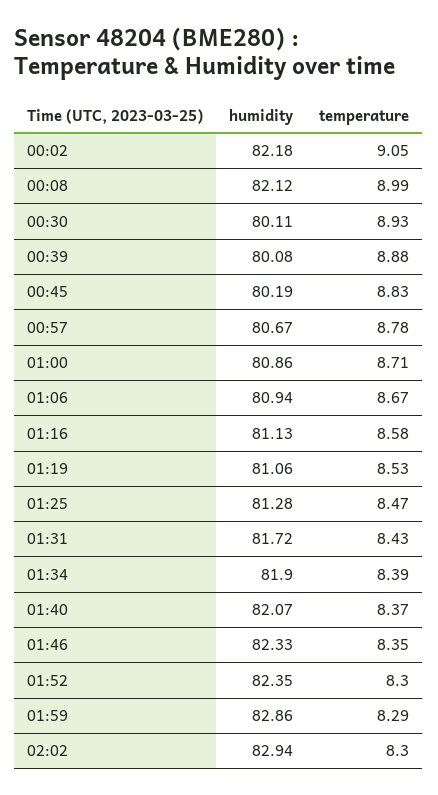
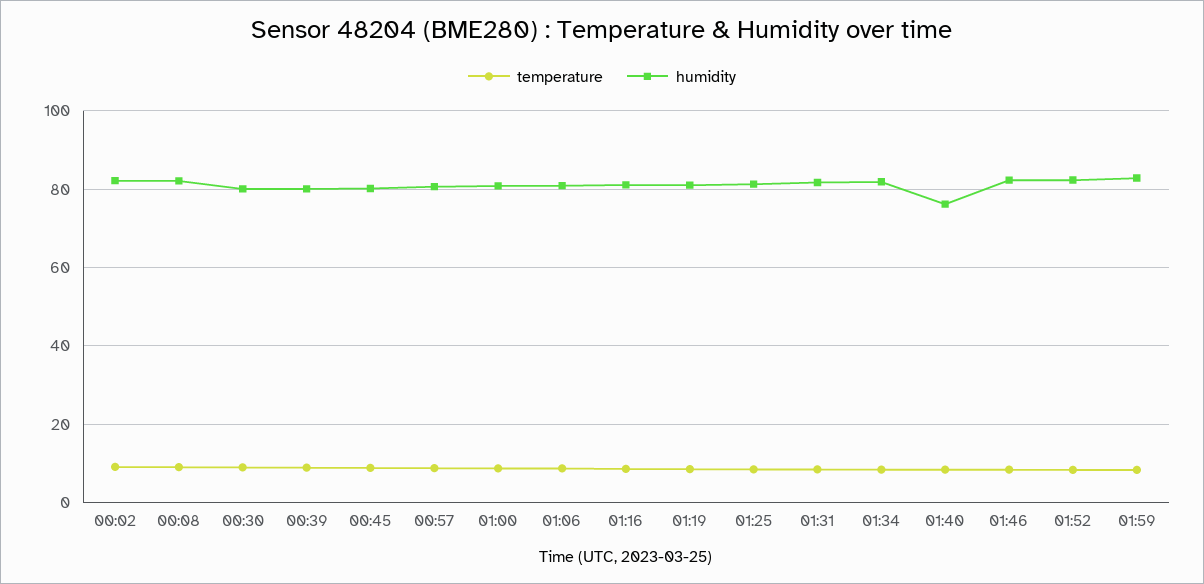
  {
    "humidity": {
      "00:02": 82.18,
      "00:08": 82.12,
      "00:30": 80.11,
      "00:39": 80.08,
      "00:45": 80.19,
      "00:57": 80.67,
      "01:00": 80.86,
      "01:06": 80.94,
      "01:16": 81.13,
      "01:19": 81.06,
      "01:25": 81.28,
      "01:31": 81.72,
      "01:34": 81.9,
-     "01:40": 82.07,
+     "01:40": 76,
      "01:46": 82.33,
      "01:52": 82.35,
-     "01:59": 82.86,
+     "01:59": 82.86
-     "02:02": 82.94
    },
    "temperature": {
      "00:02": 9.05,
      "00:08": 8.99,
      "00:30": 8.93,
      "00:39": 8.88,
      "00:45": 8.83,
      "00:57": 8.78,
      "01:00": 8.71,
      "01:06": 8.67,
      "01:16": 8.58,
      "01:19": 8.53,
      "01:25": 8.47,
      "01:31": 8.43,
      "01:34": 8.39,
      "01:40": 8.37,
      "01:46": 8.35,
      "01:52": 8.3,
-     "01:59": 8.29,
+     "01:59": 8.29
-     "02:02": 8.3
    }
  }

